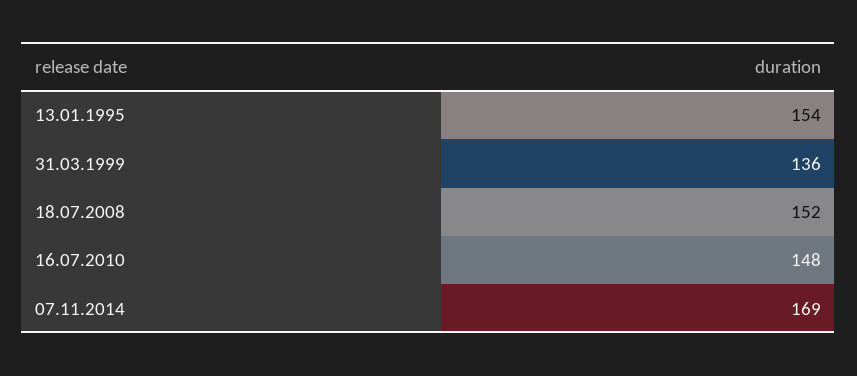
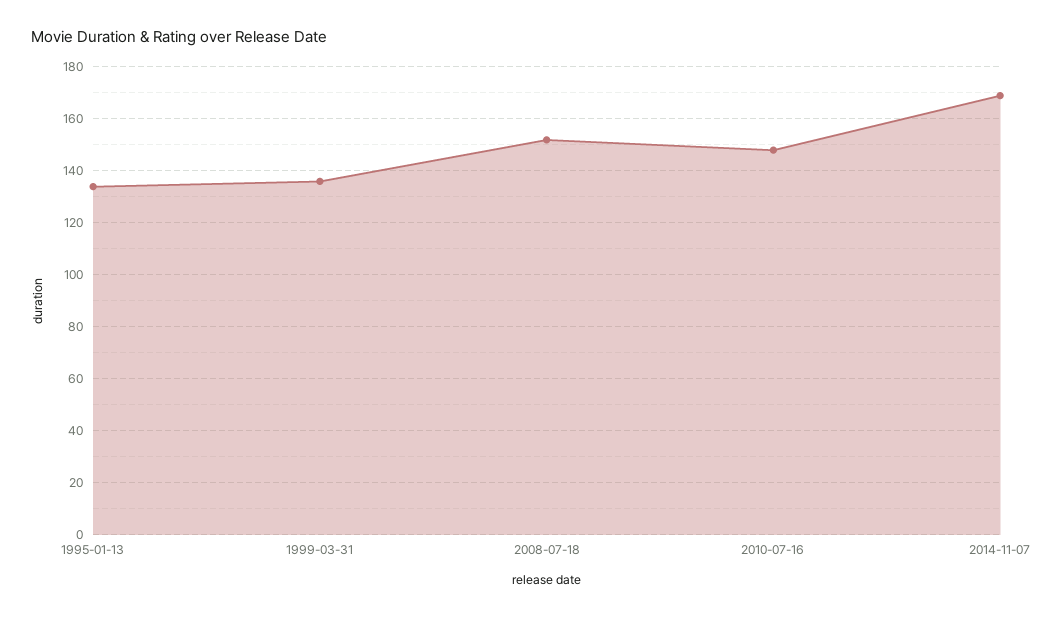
  {
-   "13.01.1995": 154,
+   "13.01.1995": 135,
    "31.03.1999": 136,
    "18.07.2008": 152,
    "16.07.2010": 148,
    "07.11.2014": 169
  }

